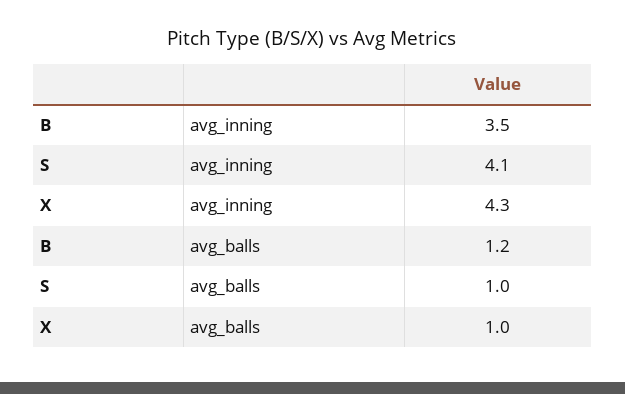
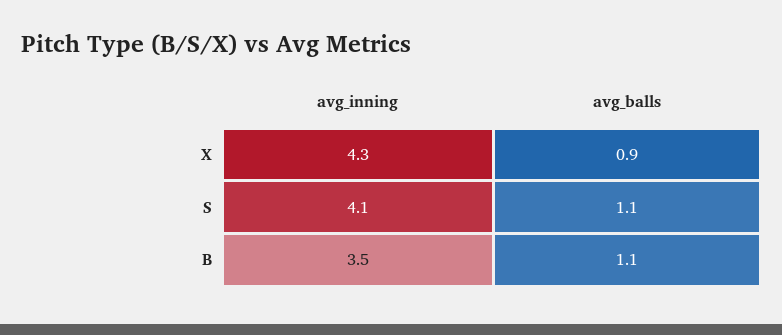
  {
    "B": {
      "avg_inning": 3.5,
-     "avg_balls": 1.2
+     "avg_balls": 1.1
    },
    "S": {
      "avg_inning": 4.1,
-     "avg_balls": 1
+     "avg_balls": 1.1
    },
    "X": {
      "avg_inning": 4.3,
-     "avg_balls": 1
+     "avg_balls": 0.9
    }
  }

